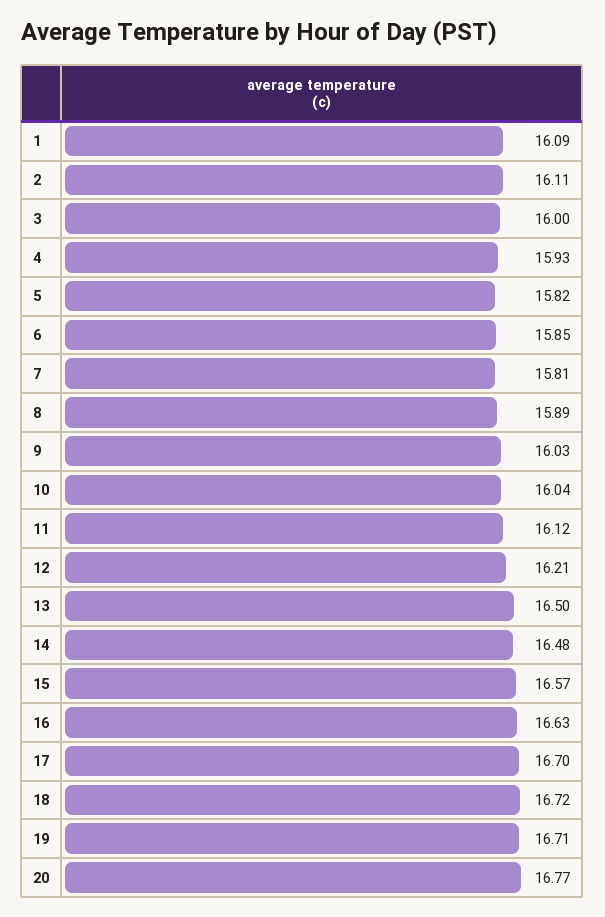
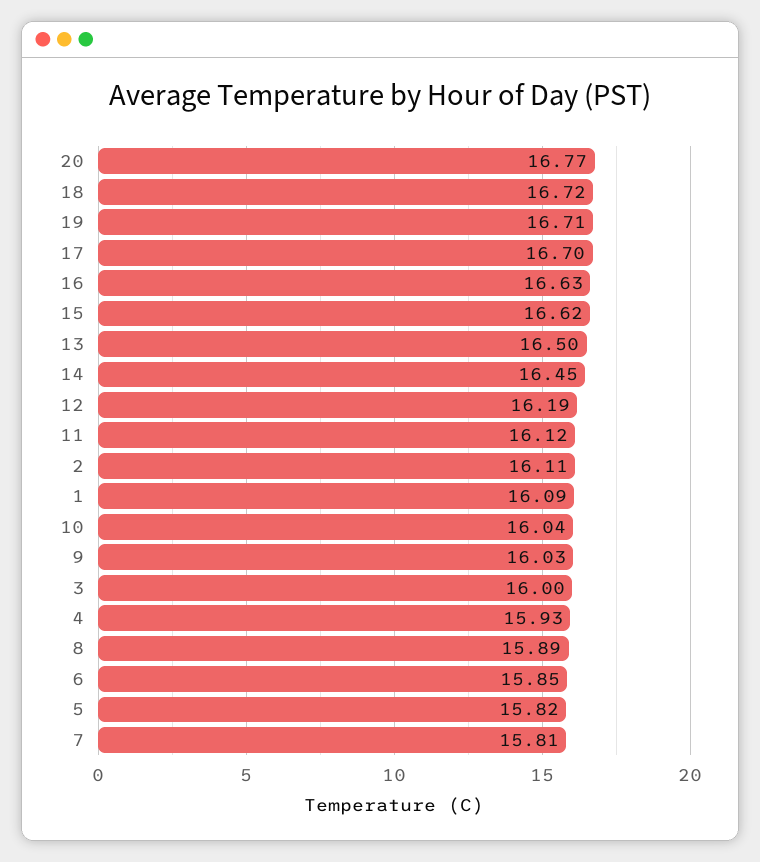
  {
    "1": 16.09,
    "2": 16.11,
    "3": 16,
    "4": 15.93,
    "5": 15.82,
    "6": 15.85,
    "7": 15.81,
    "8": 15.89,
    "9": 16.03,
    "10": 16.04,
    "11": 16.12,
-   "12": 16.21,
+   "12": 16.19,
    "13": 16.5,
-   "14": 16.48,
+   "14": 16.45,
-   "15": 16.57,
+   "15": 16.62,
    "16": 16.63,
    "17": 16.7,
    "18": 16.72,
    "19": 16.71,
    "20": 16.77
  }

